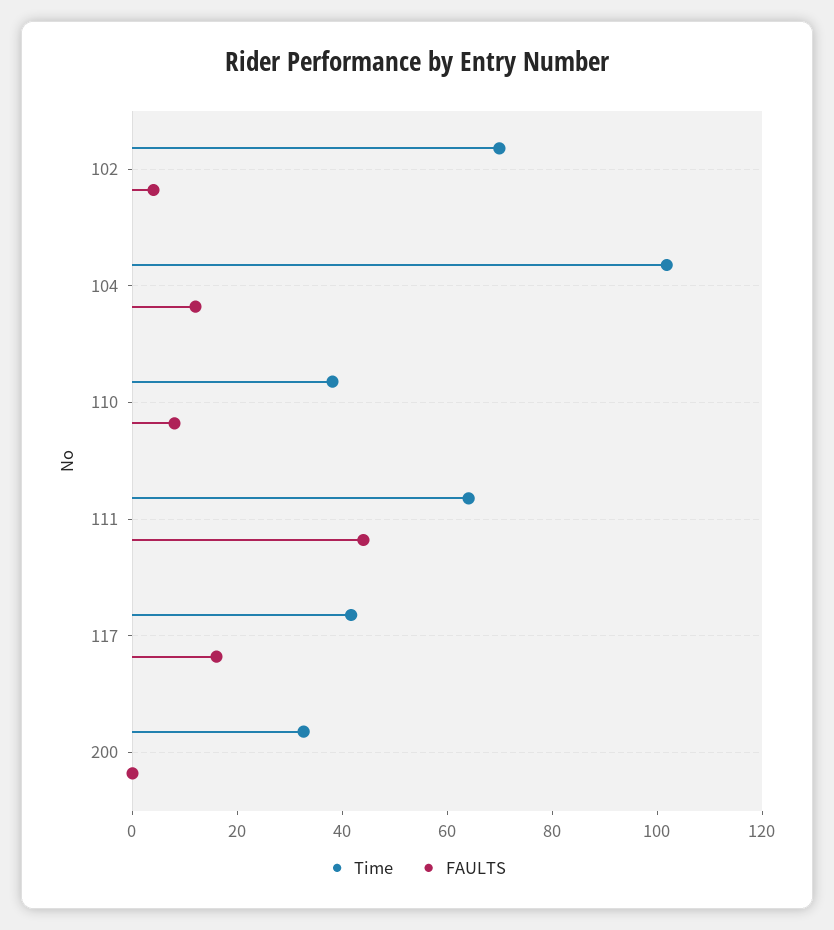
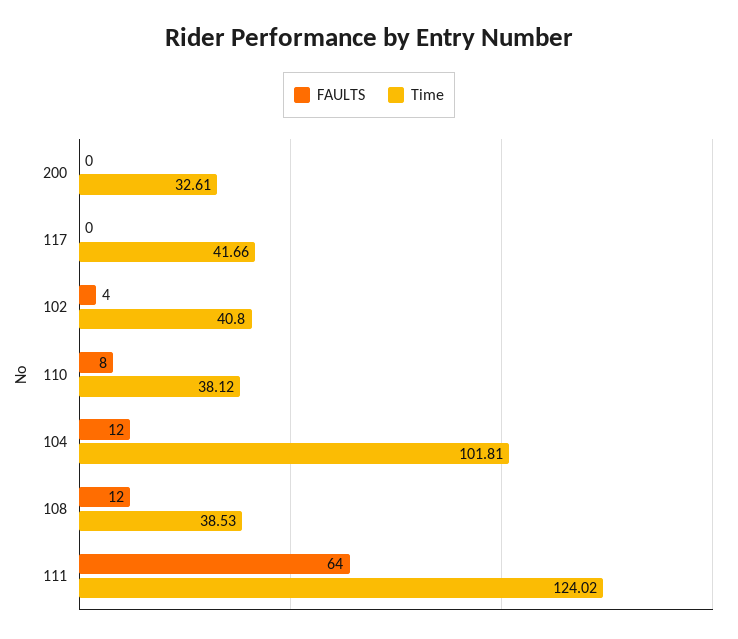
  {
    "Time": {
-     "102": 70,
+     "102": 40.8,
      "104": 101.81,
      "110": 38.12,
-     "111": 65,
+     "111": 124.02,
      "117": 41.66,
-     "200": 32.61
+     "200": 32.61,
+     "108": 38.53
    },
    "FAULTS": {
      "102": 4,
      "104": 12,
      "110": 8,
-     "111": 45,
+     "111": 64,
-     "117": 15,
+     "117": 0,
-     "200": 0
+     "200": 0,
+     "108": 12
    }
  }

